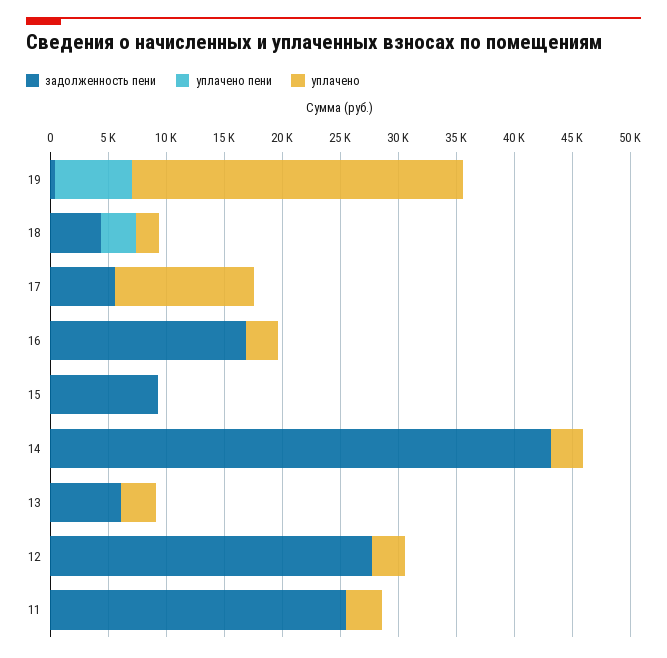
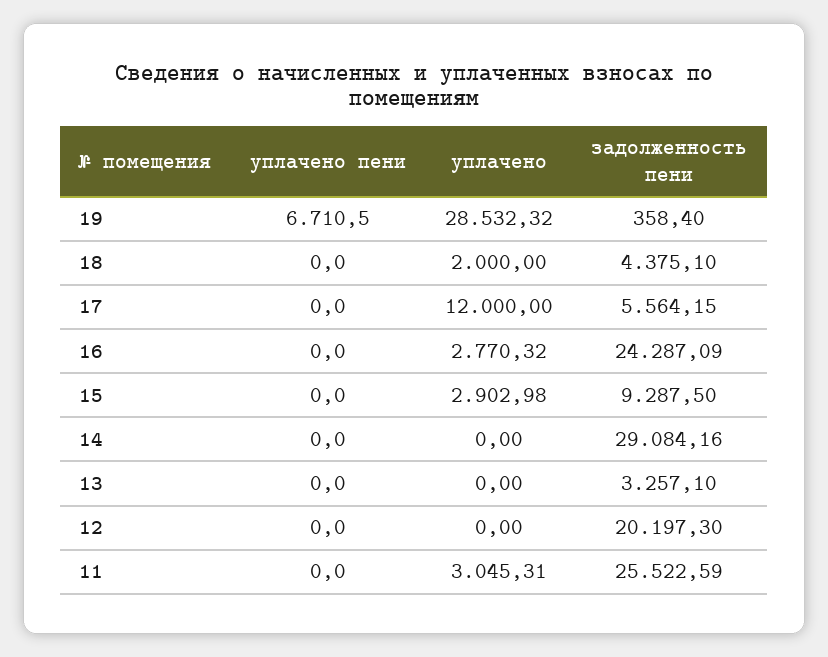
  {
    "задолженность пени": {
      "19": 358.4,
      "18": 4375.1,
      "17": 5564.15,
-     "16": 17000,
+     "16": 24287.09,
      "15": 9287.5,
-     "14": 43000,
+     "14": 29084.16,
-     "13": 6000,
+     "13": 3257.1,
-     "12": 28000,
+     "12": 20197.3,
      "11": 25522.59
    },
    "уплачено пени": {
      "19": 6710.5,
-     "18": 3000,
+     "18": 0,
      "17": 0,
      "16": 0,
      "15": 0,
      "14": 0,
      "13": 0,
      "12": 0,
      "11": 0
    },
    "уплачено": {
      "19": 28532.32,
      "18": 2000,
      "17": 12000,
      "16": 2770.32,
-     "15": 0,
+     "15": 2902.98,
-     "14": 3000,
+     "14": 0,
-     "13": 3000,
+     "13": 0,
-     "12": 3000,
+     "12": 0,
      "11": 3045.31
    }
  }

